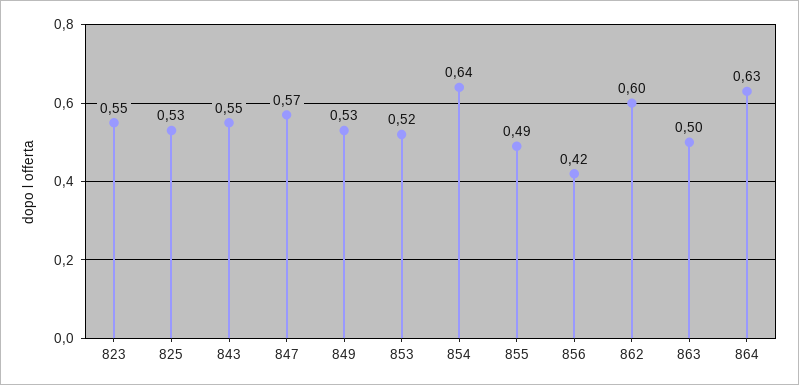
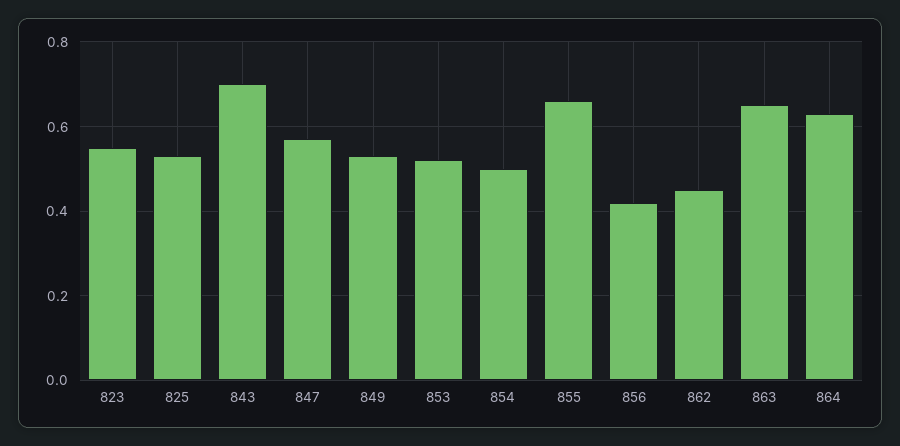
  {
    "823": 0.55,
    "825": 0.53,
-   "843": 0.55,
+   "843": 0.7,
    "847": 0.57,
    "849": 0.53,
    "853": 0.52,
-   "854": 0.64,
+   "854": 0.5,
-   "855": 0.49,
+   "855": 0.65,
    "856": 0.42,
-   "862": 0.6,
+   "862": 0.45,
-   "863": 0.5,
+   "863": 0.65,
    "864": 0.63
  }

